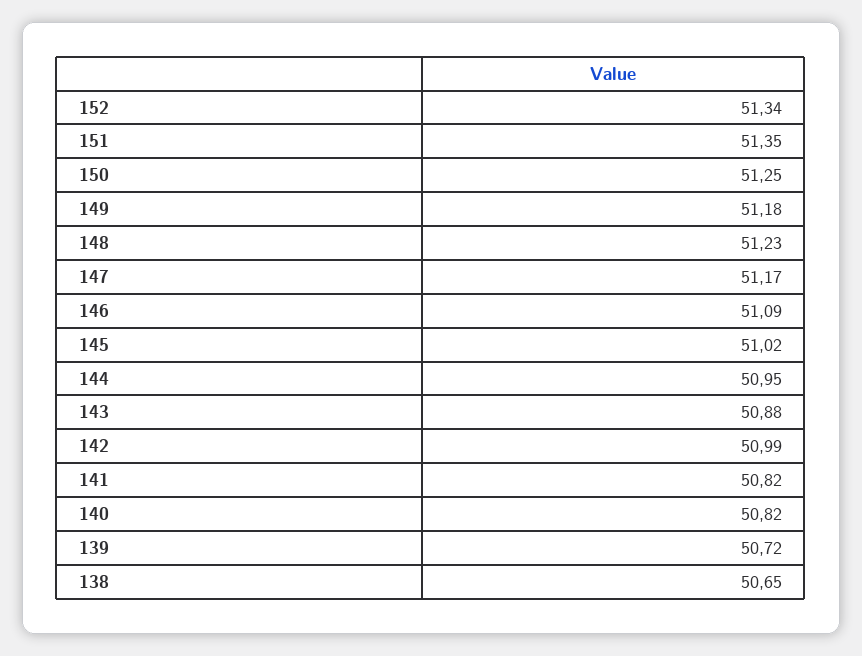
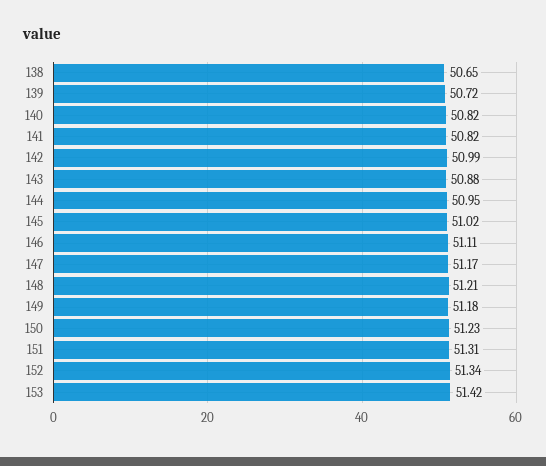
  {
    "152": 51.34,
-   "151": 51.35,
+   "151": 51.31,
-   "150": 51.25,
+   "150": 51.23,
    "149": 51.18,
-   "148": 51.23,
+   "148": 51.21,
    "147": 51.17,
-   "146": 51.09,
+   "146": 51.11,
    "145": 51.02,
    "144": 50.95,
    "143": 50.88,
    "142": 50.99,
    "141": 50.82,
    "140": 50.82,
    "139": 50.72,
-   "138": 50.65
+   "138": 50.65,
+   "153": 51.42
  }

